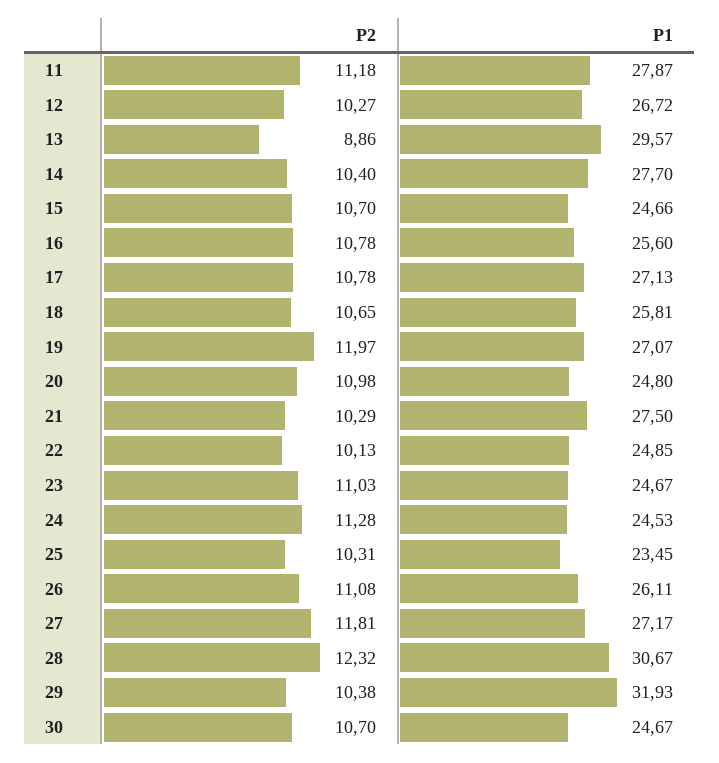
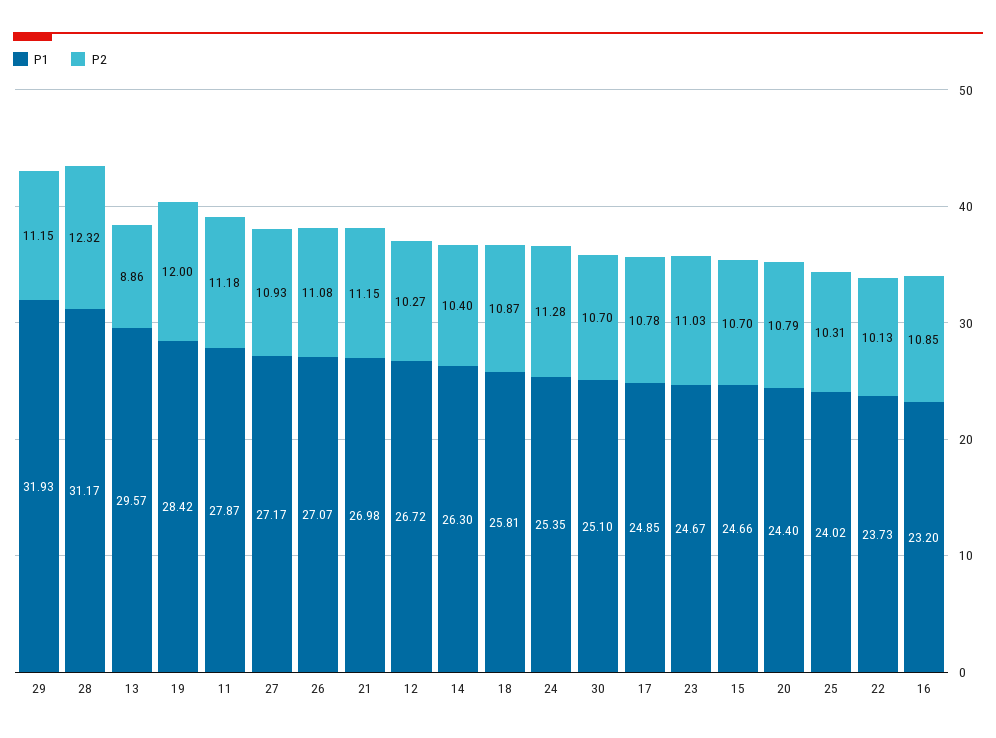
  {
    "P2": {
      "11": 11.18,
      "12": 10.27,
      "13": 8.86,
      "14": 10.4,
      "15": 10.7,
-     "16": 10.78,
+     "16": 10.85,
      "17": 10.78,
-     "18": 10.65,
+     "18": 10.87,
-     "19": 11.97,
+     "19": 12,
-     "20": 10.98,
+     "20": 10.79,
-     "21": 10.29,
+     "21": 11.15,
      "22": 10.13,
      "23": 11.03,
      "24": 11.28,
      "25": 10.31,
      "26": 11.08,
-     "27": 11.81,
+     "27": 10.93,
      "28": 12.32,
-     "29": 10.38,
+     "29": 11.15,
      "30": 10.7
    },
    "P1": {
      "11": 27.87,
      "12": 26.72,
      "13": 29.57,
-     "14": 27.7,
+     "14": 26.3,
      "15": 24.66,
-     "16": 25.6,
+     "16": 23.2,
-     "17": 27.13,
+     "17": 24.85,
      "18": 25.81,
-     "19": 27.07,
+     "19": 28.42,
-     "20": 24.8,
+     "20": 24.4,
-     "21": 27.5,
+     "21": 26.98,
-     "22": 24.85,
+     "22": 23.73,
      "23": 24.67,
-     "24": 24.53,
+     "24": 25.35,
-     "25": 23.45,
+     "25": 24.02,
-     "26": 26.11,
+     "26": 27.07,
      "27": 27.17,
-     "28": 30.67,
+     "28": 31.17,
      "29": 31.93,
-     "30": 24.67
+     "30": 25.1
    }
  }

